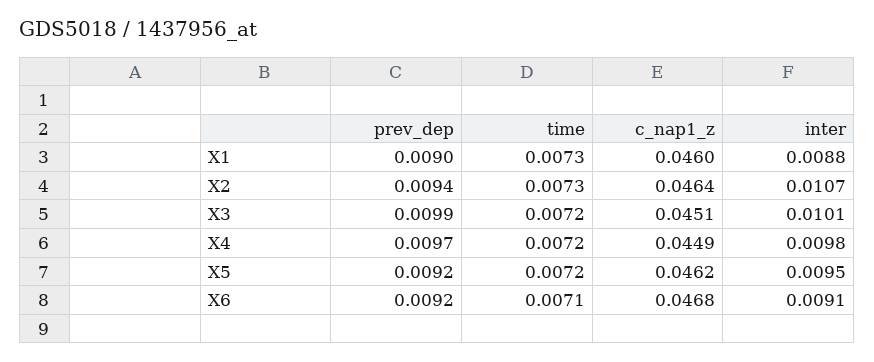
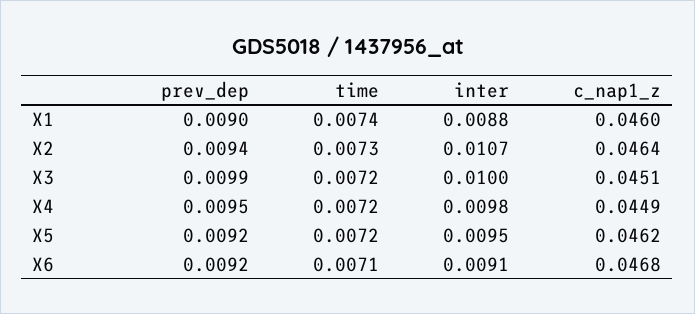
  {
    "prev_dep": {
      "X1": 0.009,
      "X2": 0.0094,
      "X3": 0.0099,
-     "X4": 0.0097,
+     "X4": 0.0095,
      "X5": 0.0092,
      "X6": 0.0092
    },
    "time": {
-     "X1": 0.0073,
+     "X1": 0.0074,
      "X2": 0.0073,
      "X3": 0.0072,
      "X4": 0.0072,
      "X5": 0.0072,
      "X6": 0.0071
    },
    "c_nap1_z": {
      "X1": 0.046,
      "X2": 0.0464,
      "X3": 0.0451,
      "X4": 0.0449,
      "X5": 0.0462,
      "X6": 0.0468
    },
    "inter": {
      "X1": 0.0088,
      "X2": 0.0107,
-     "X3": 0.0101,
+     "X3": 0.01,
      "X4": 0.0098,
      "X5": 0.0095,
      "X6": 0.0091
    }
  }

